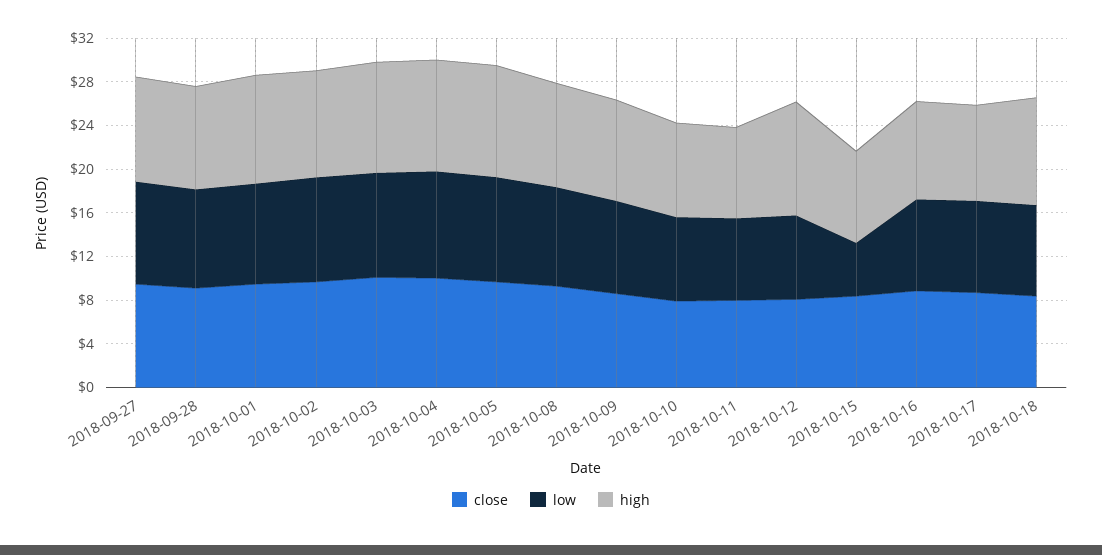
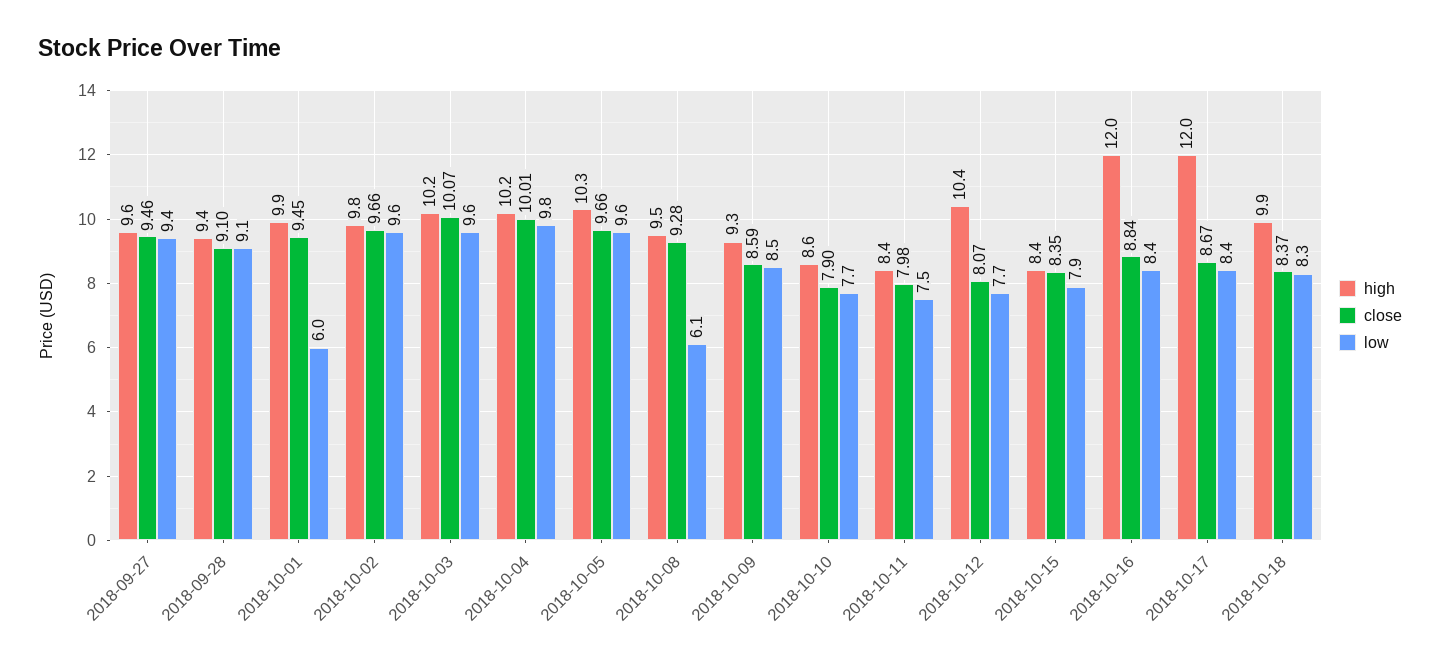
  {
    "close": {
      "2018-09-27": 9.46,
      "2018-09-28": 9.1,
      "2018-10-01": 9.45,
      "2018-10-02": 9.66,
      "2018-10-03": 10.07,
      "2018-10-04": 10.01,
      "2018-10-05": 9.66,
      "2018-10-08": 9.28,
      "2018-10-09": 8.59,
      "2018-10-10": 7.9,
      "2018-10-11": 7.98,
      "2018-10-12": 8.07,
      "2018-10-15": 8.35,
      "2018-10-16": 8.84,
      "2018-10-17": 8.67,
      "2018-10-18": 8.37
    },
    "low": {
      "2018-09-27": 9.4,
      "2018-09-28": 9.1,
-     "2018-10-01": 9,
+     "2018-10-01": 6,
      "2018-10-02": 9.6,
      "2018-10-03": 9.6,
      "2018-10-04": 9.8,
      "2018-10-05": 9.6,
-     "2018-10-08": 9,
+     "2018-10-08": 6.1,
      "2018-10-09": 8.5,
      "2018-10-10": 7.7,
      "2018-10-11": 7.5,
      "2018-10-12": 7.7,
-     "2018-10-15": 5,
+     "2018-10-15": 7.9,
      "2018-10-16": 8.4,
      "2018-10-17": 8.4,
      "2018-10-18": 8.3
    },
    "high": {
      "2018-09-27": 9.6,
      "2018-09-28": 9.4,
      "2018-10-01": 9.9,
      "2018-10-02": 9.8,
      "2018-10-03": 10.2,
      "2018-10-04": 10.2,
      "2018-10-05": 10.3,
      "2018-10-08": 9.5,
      "2018-10-09": 9.3,
      "2018-10-10": 8.6,
      "2018-10-11": 8.4,
      "2018-10-12": 10.4,
      "2018-10-15": 8.4,
-     "2018-10-16": 9,
+     "2018-10-16": 12,
-     "2018-10-17": 9,
+     "2018-10-17": 12,
      "2018-10-18": 9.9
    }
  }

